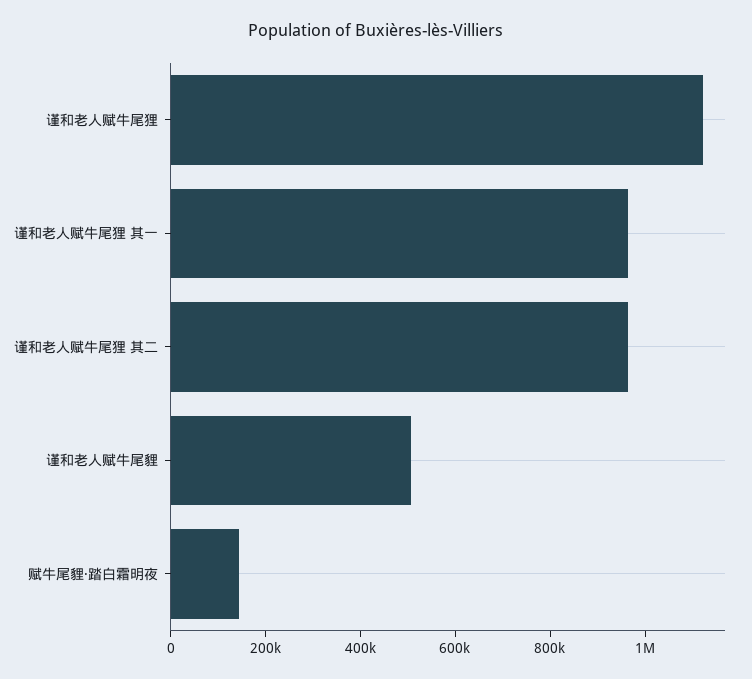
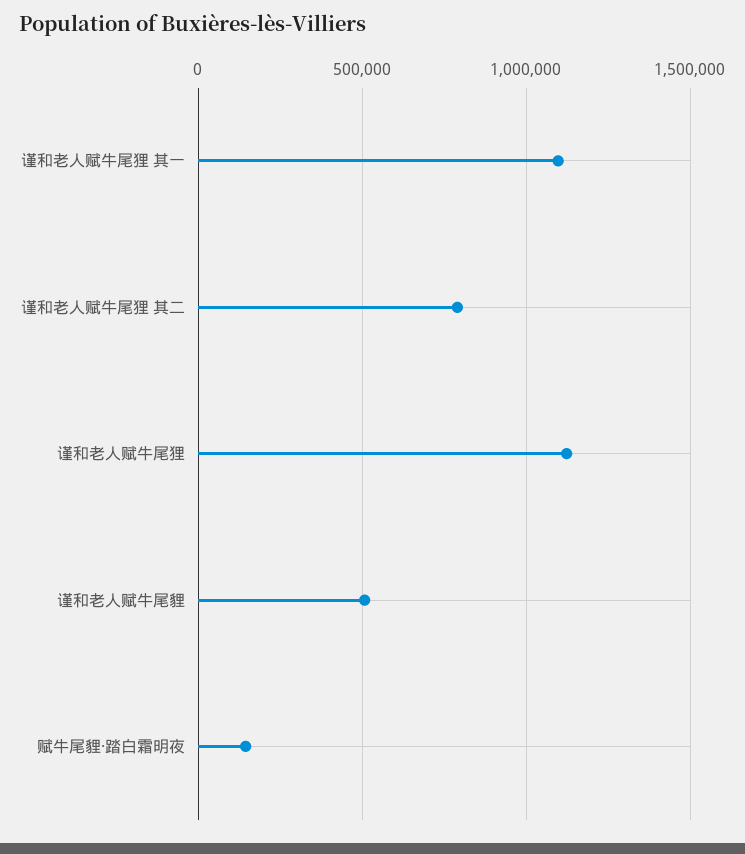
  {
    "谨和老人赋牛尾狸": 1100000,
-   "谨和老人赋牛尾狸 其一": 950000,
+   "谨和老人赋牛尾狸 其一": 1100000,
-   "谨和老人赋牛尾狸 其二": 950000,
+   "谨和老人赋牛尾狸 其二": 800000,
    "谨和老人赋牛尾貍": 500000,
    "赋牛尾貍·踏白霜明夜": 150000
  }

